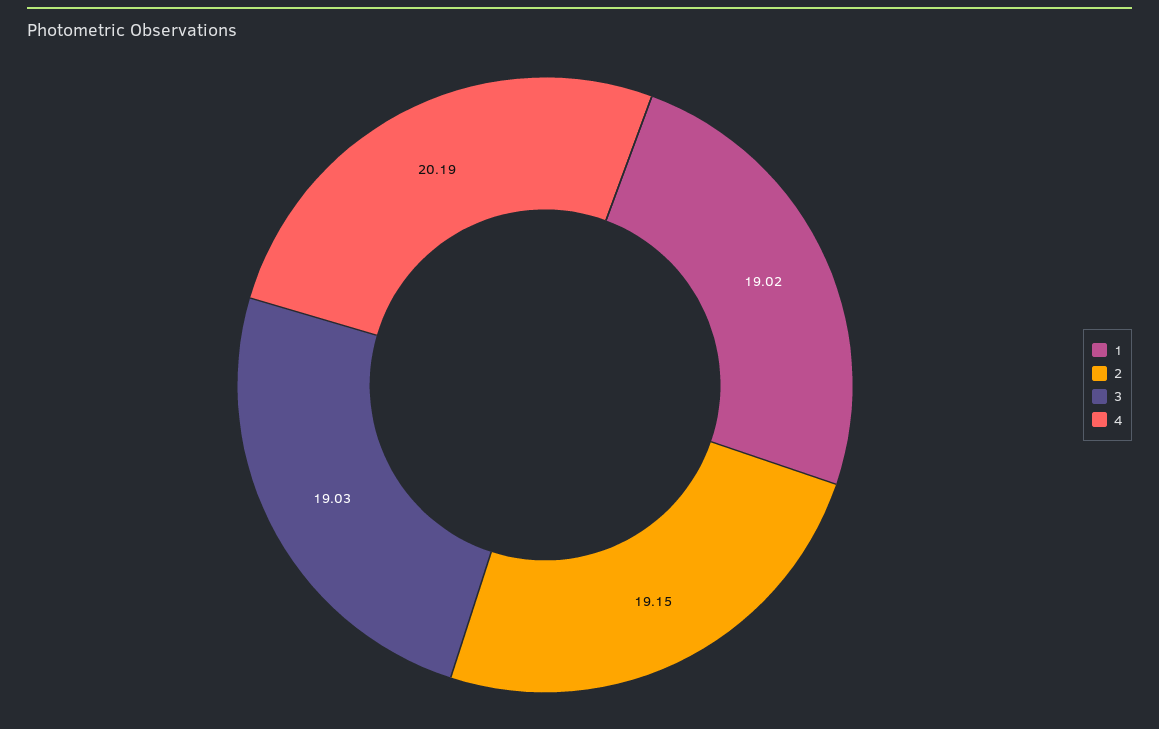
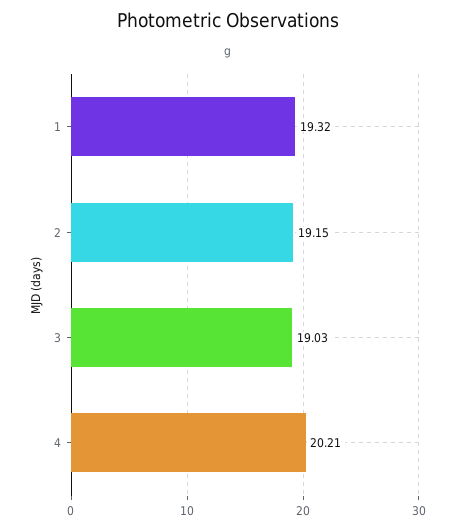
  {
-   "1": 19.02,
+   "1": 19.32,
    "2": 19.15,
    "3": 19.03,
-   "4": 20.19
+   "4": 20.21
  }

